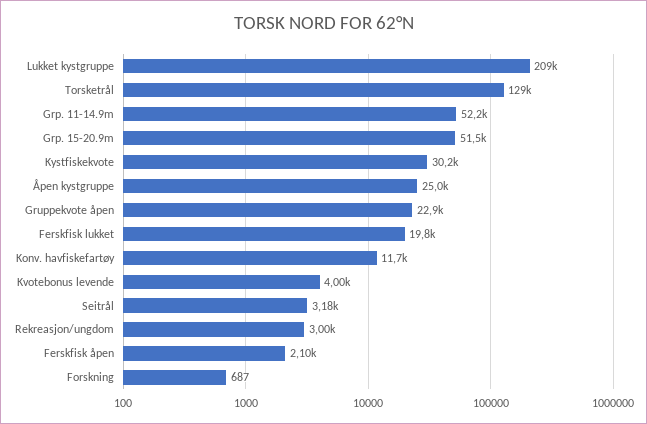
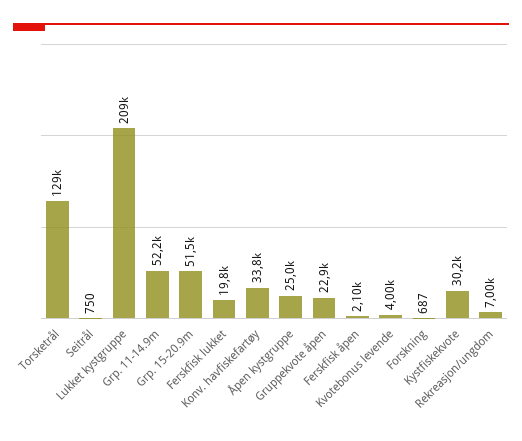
  {
    "Lukket kystgruppe": 209000,
    "Torsketrål": 129000,
    "Grp. 11-14.9m": 52200,
    "Grp. 15-20.9m": 51500,
    "Kystfiskekvote": 30200,
    "Åpen kystgruppe": 25000,
    "Gruppekvote åpen": 22900,
    "Ferskfisk lukket": 19800,
-   "Konv. havfiskefartøy": 11700,
+   "Konv. havfiskefartøy": 33800,
    "Kvotebonus levende": 4000,
-   "Seitrål": 3180,
+   "Seitrål": 750,
-   "Rekreasjon/ungdom": 3000,
+   "Rekreasjon/ungdom": 7000,
    "Ferskfisk åpen": 2100,
    "Forskning": 687
  }

